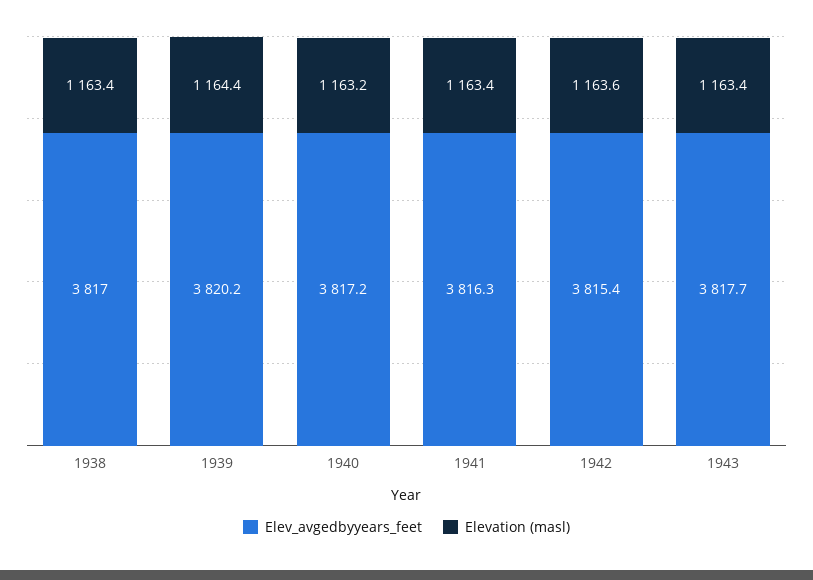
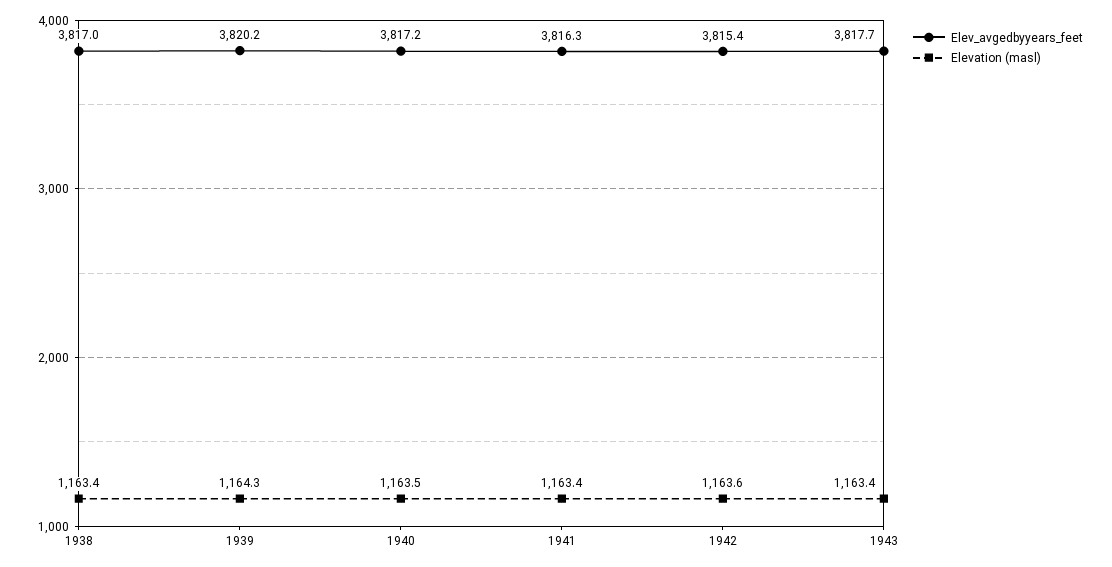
  {
    "Elev_avgedbyyears_feet": {
      "1938": 3817,
      "1939": 3820.2,
      "1940": 3817.2,
      "1941": 3816.3,
      "1942": 3815.4,
      "1943": 3817.7
    },
    "Elevation (masl)": {
      "1938": 1163.4,
-     "1939": 1164.4,
+     "1939": 1164.3,
-     "1940": 1163.2,
+     "1940": 1163.5,
      "1941": 1163.4,
      "1942": 1163.6,
      "1943": 1163.4
    }
  }

